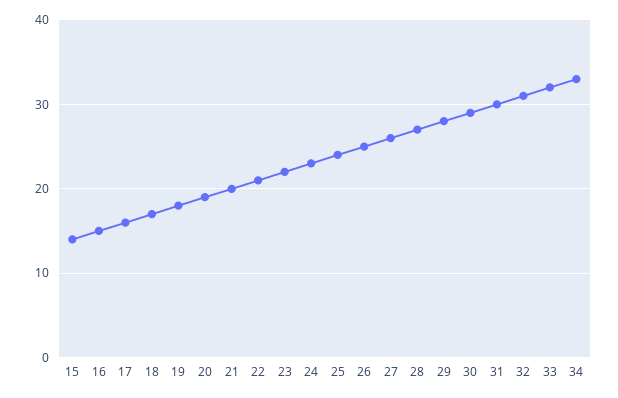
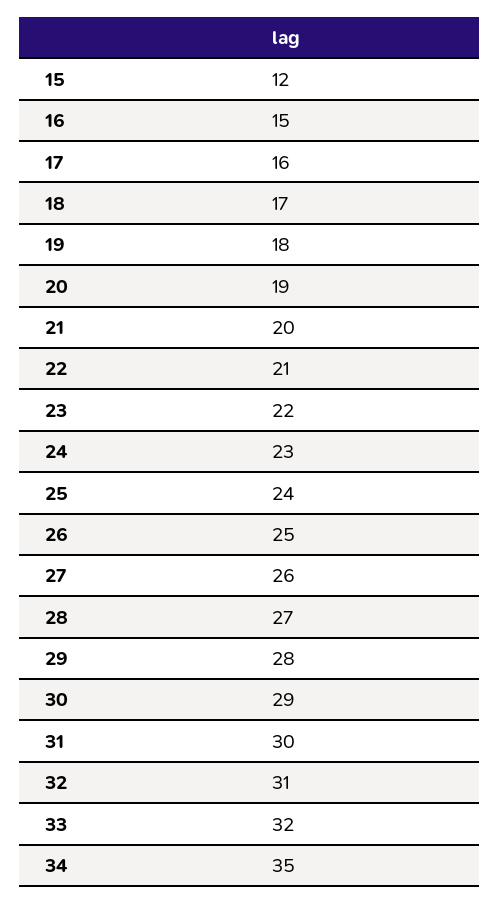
  {
-   "15": 14,
+   "15": 12,
    "16": 15,
    "17": 16,
    "18": 17,
    "19": 18,
    "20": 19,
    "21": 20,
    "22": 21,
    "23": 22,
    "24": 23,
    "25": 24,
    "26": 25,
    "27": 26,
    "28": 27,
    "29": 28,
    "30": 29,
    "31": 30,
    "32": 31,
    "33": 32,
-   "34": 33
+   "34": 35
  }

